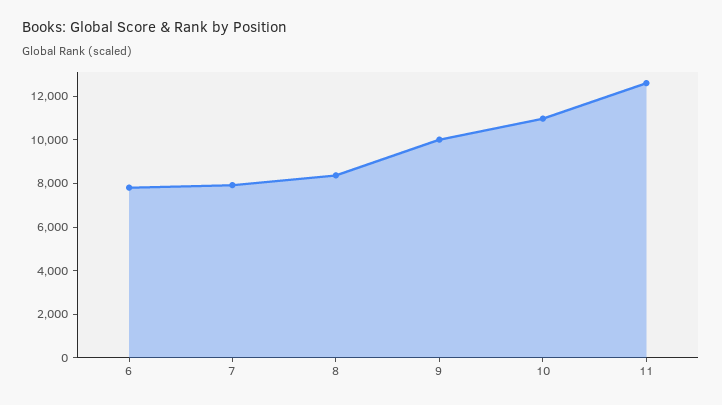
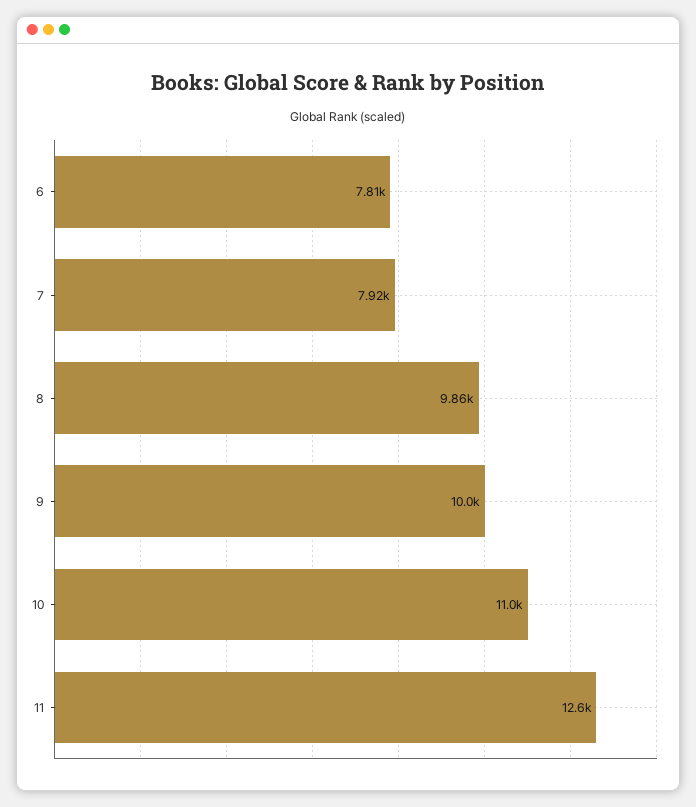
  {
    "6": 7810,
    "7": 7920,
-   "8": 8500,
+   "8": 9860,
    "9": 10000,
    "10": 11000,
    "11": 12600
  }

